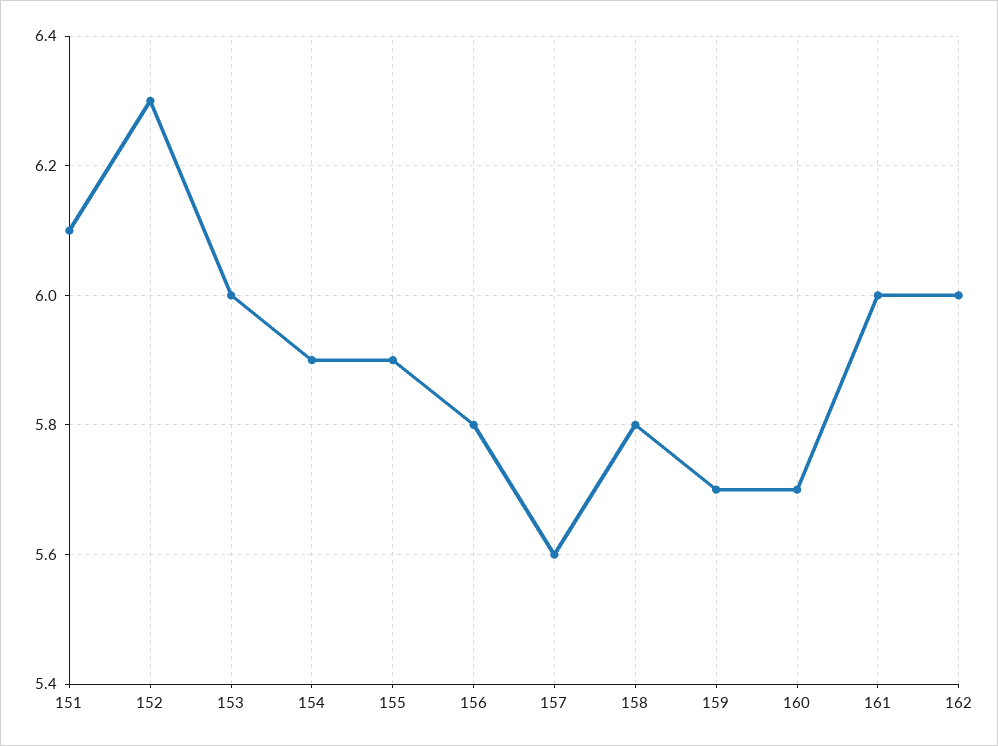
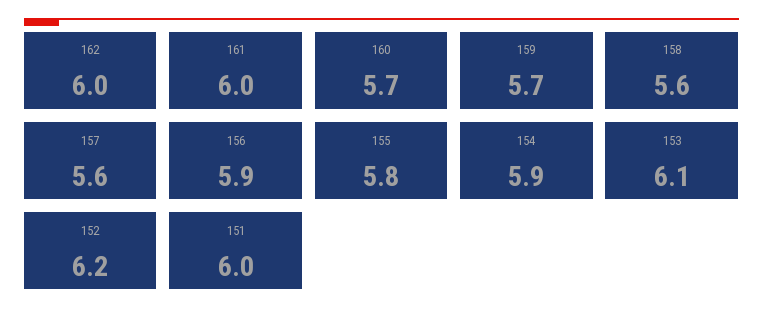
  {
-   "151": 6.1,
+   "151": 6,
-   "152": 6.3,
+   "152": 6.2,
-   "153": 6,
+   "153": 6.1,
    "154": 5.9,
-   "155": 5.9,
+   "155": 5.8,
-   "156": 5.8,
+   "156": 5.9,
    "157": 5.6,
-   "158": 5.8,
+   "158": 5.6,
    "159": 5.7,
    "160": 5.7,
    "161": 6,
    "162": 6
  }

